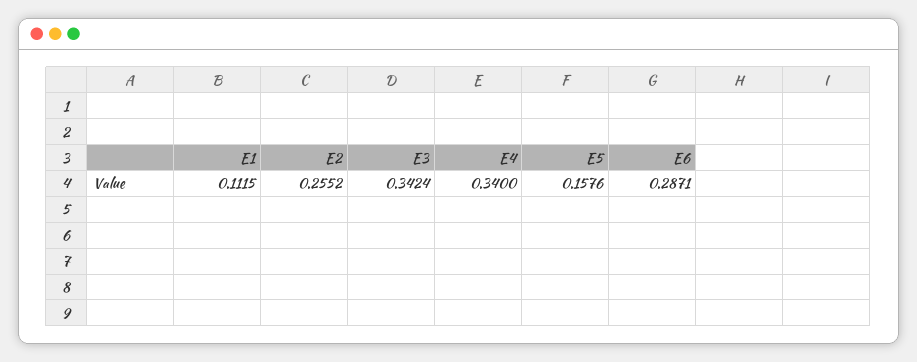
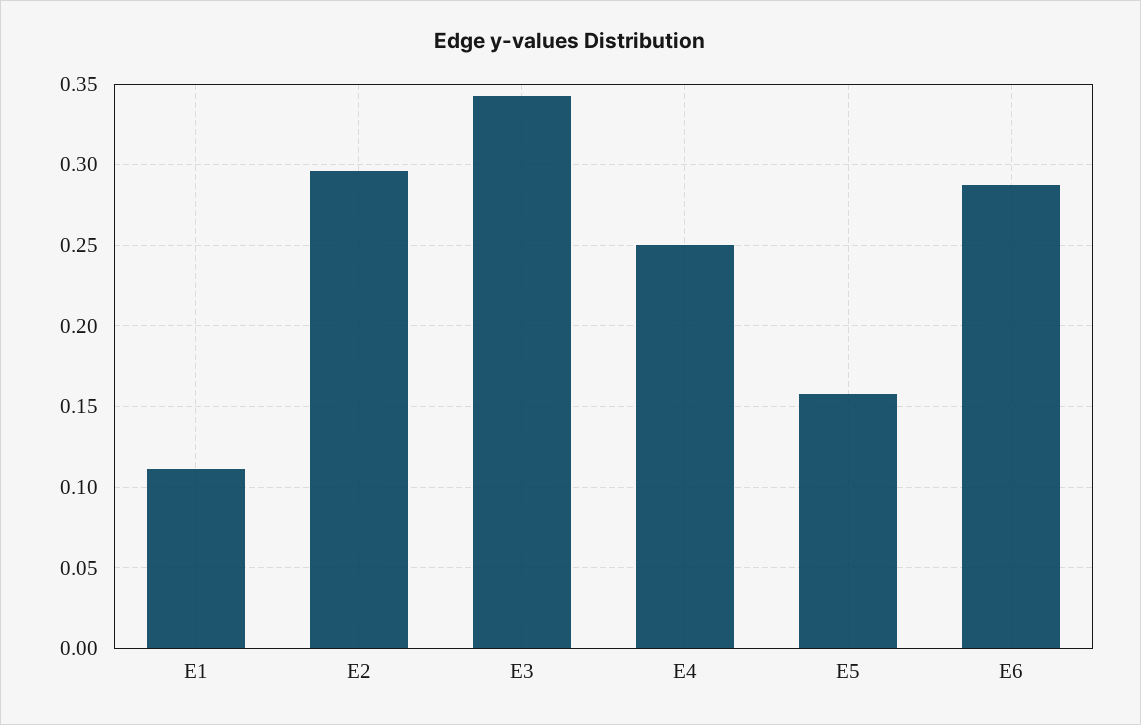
  {
    "E1": 0.1115,
-   "E2": 0.2552,
+   "E2": 0.295,
    "E3": 0.3424,
-   "E4": 0.34,
+   "E4": 0.25,
    "E5": 0.1576,
    "E6": 0.2871
  }

